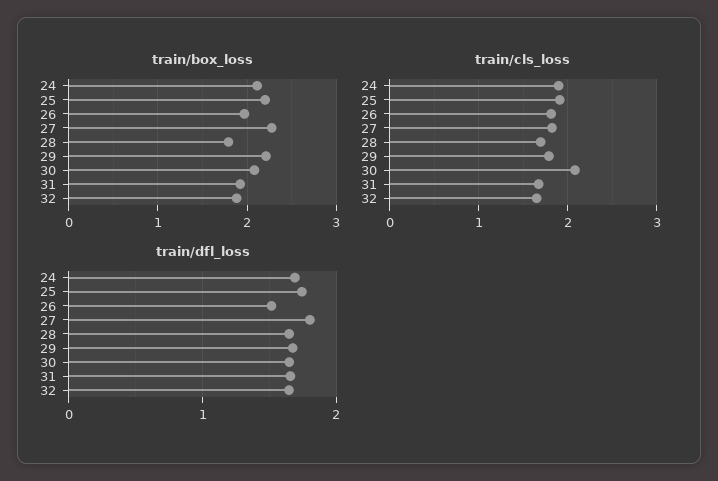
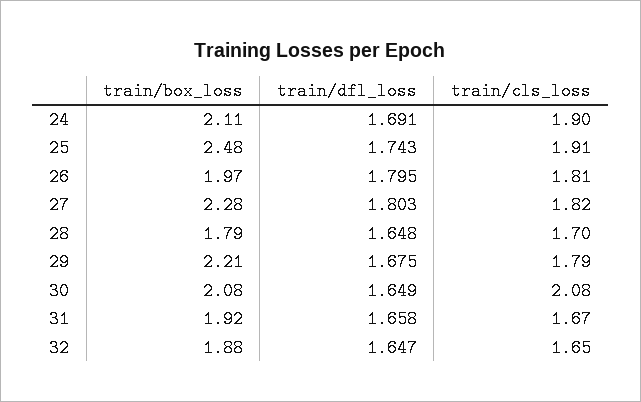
  {
    "train/box_loss": {
      "24": 2.11,
-     "25": 2.2,
+     "25": 2.48,
      "26": 1.97,
      "27": 2.28,
      "28": 1.79,
      "29": 2.21,
      "30": 2.08,
      "31": 1.92,
      "32": 1.88
    },
    "train/cls_loss": {
      "24": 1.9,
      "25": 1.91,
      "26": 1.81,
      "27": 1.82,
      "28": 1.7,
      "29": 1.79,
      "30": 2.08,
      "31": 1.67,
      "32": 1.65
    },
    "train/dfl_loss": {
      "24": 1.691,
      "25": 1.743,
-     "26": 1.5,
+     "26": 1.795,
      "27": 1.803,
      "28": 1.648,
      "29": 1.675,
      "30": 1.649,
      "31": 1.658,
      "32": 1.647
    }
  }

